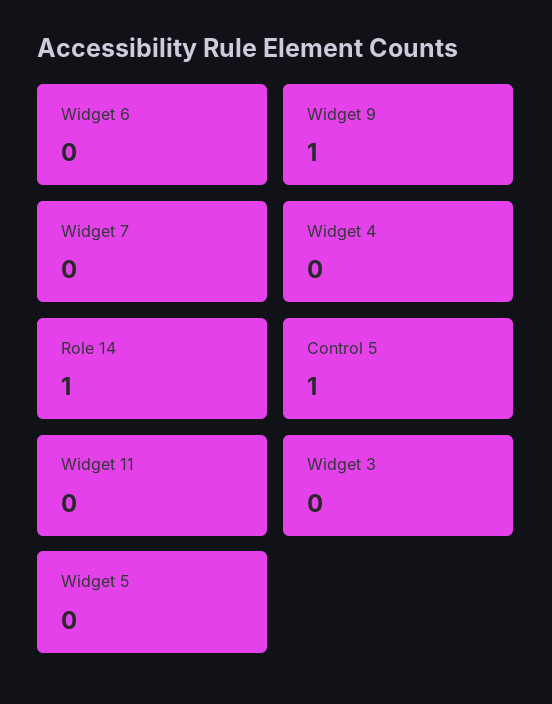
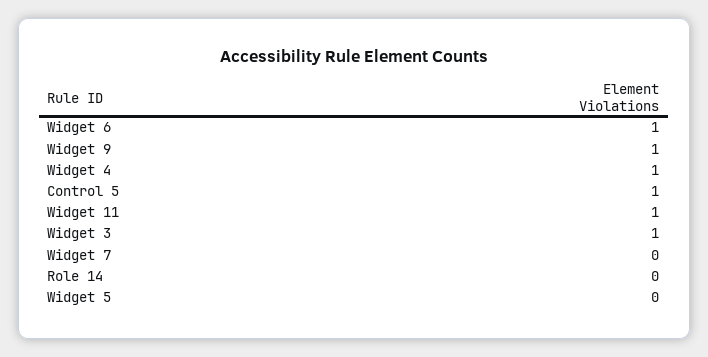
  {
-   "Widget 6": 0,
+   "Widget 6": 1,
    "Widget 9": 1,
    "Widget 7": 0,
-   "Widget 4": 0,
+   "Widget 4": 1,
-   "Role 14": 1,
+   "Role 14": 0,
    "Control 5": 1,
-   "Widget 11": 0,
+   "Widget 11": 1,
-   "Widget 3": 0,
+   "Widget 3": 1,
    "Widget 5": 0
  }

